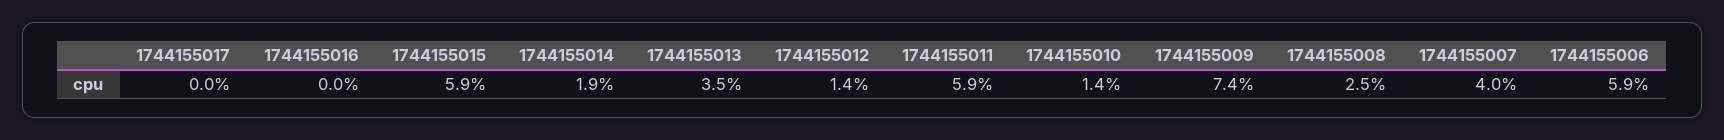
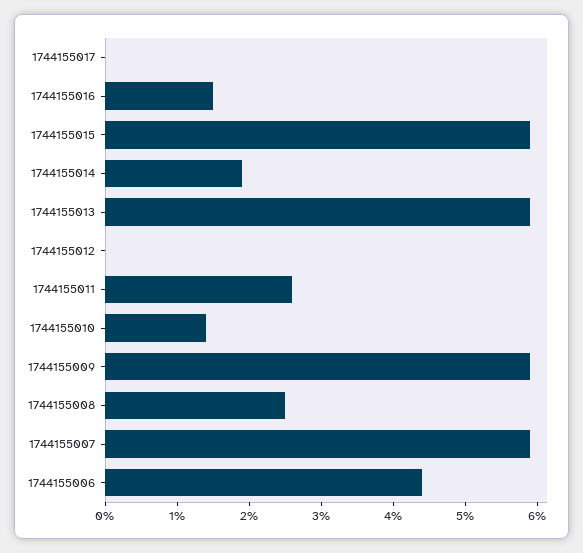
  {
    "1744155017": 0,
-   "1744155016": 0,
+   "1744155016": 1.5,
    "1744155015": 5.9,
    "1744155014": 1.9,
-   "1744155013": 3.5,
+   "1744155013": 6,
-   "1744155012": 1.4,
+   "1744155012": 0,
-   "1744155011": 5.9,
+   "1744155011": 2.5,
    "1744155010": 1.4,
-   "1744155009": 7.4,
+   "1744155009": 6,
    "1744155008": 2.5,
-   "1744155007": 4,
+   "1744155007": 6,
-   "1744155006": 5.9
+   "1744155006": 4.5
  }

